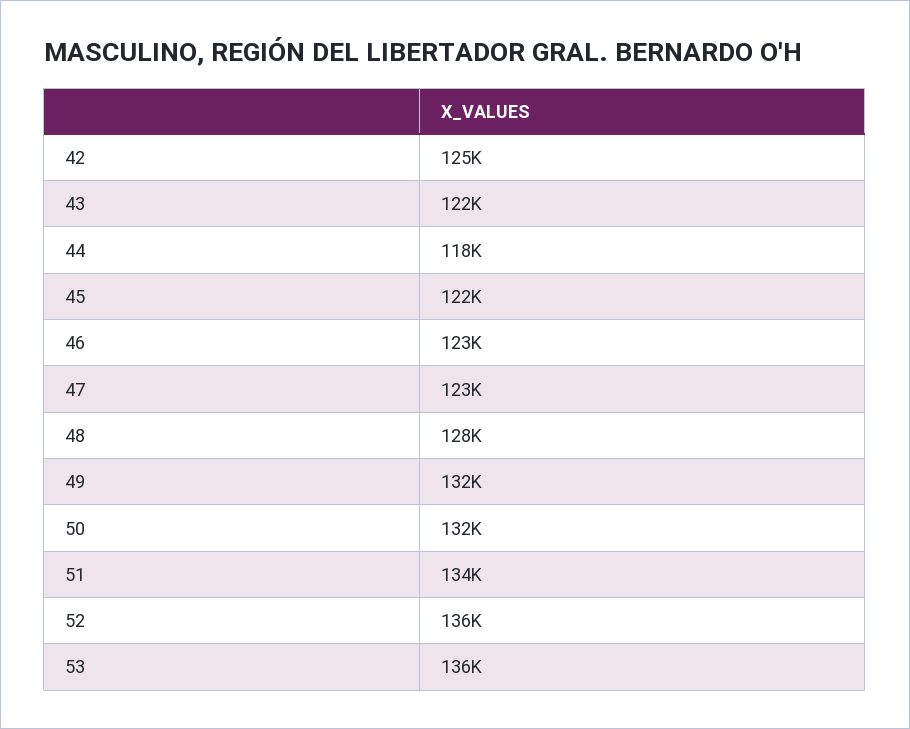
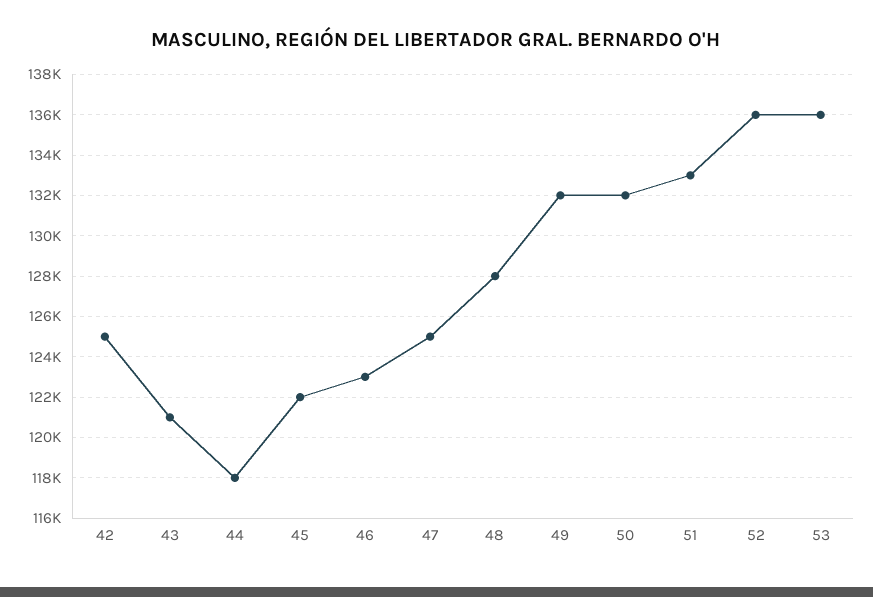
  {
    "42": 125000,
-   "43": 122000,
+   "43": 121000,
    "44": 118000,
    "45": 122000,
    "46": 123000,
-   "47": 123000,
+   "47": 125000,
    "48": 128000,
    "49": 132000,
    "50": 132000,
-   "51": 134000,
+   "51": 133000,
    "52": 136000,
    "53": 136000
  }

